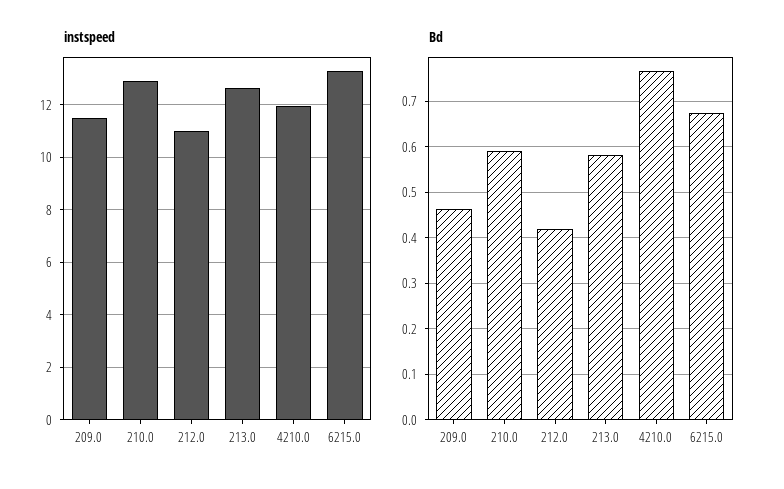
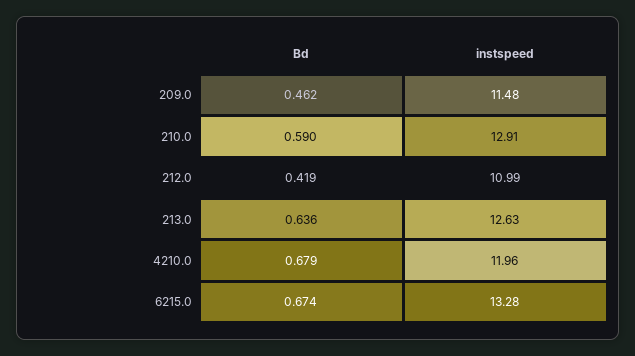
  {
    "instspeed": {
      "209.0": 11.48,
      "210.0": 12.91,
      "212.0": 10.99,
      "213.0": 12.63,
      "4210.0": 11.96,
      "6215.0": 13.28
    },
    "Bd": {
      "209.0": 0.462,
      "210.0": 0.59,
      "212.0": 0.419,
-     "213.0": 0.58,
+     "213.0": 0.636,
-     "4210.0": 0.76,
+     "4210.0": 0.679,
      "6215.0": 0.674
    }
  }

